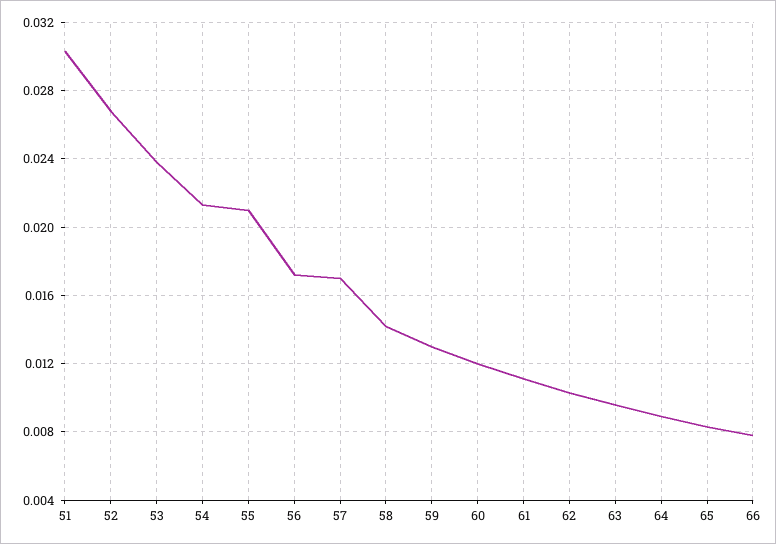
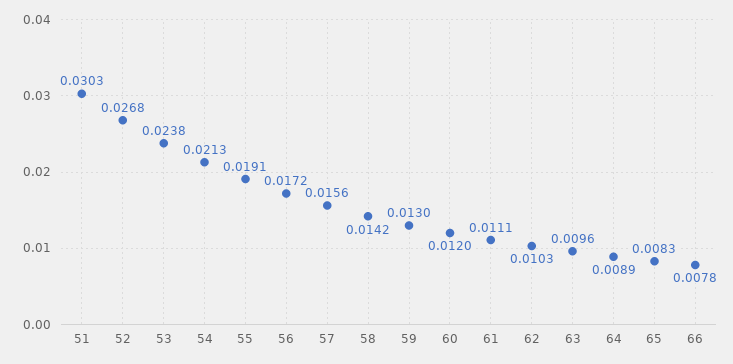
  {
    "51": 0.0303,
    "52": 0.0268,
    "53": 0.0238,
    "54": 0.0213,
-   "55": 0.021,
+   "55": 0.0191,
    "56": 0.0172,
-   "57": 0.017,
+   "57": 0.0156,
    "58": 0.0142,
    "59": 0.013,
    "60": 0.012,
    "61": 0.0111,
    "62": 0.0103,
    "63": 0.0096,
    "64": 0.0089,
    "65": 0.0083,
    "66": 0.0078
  }

